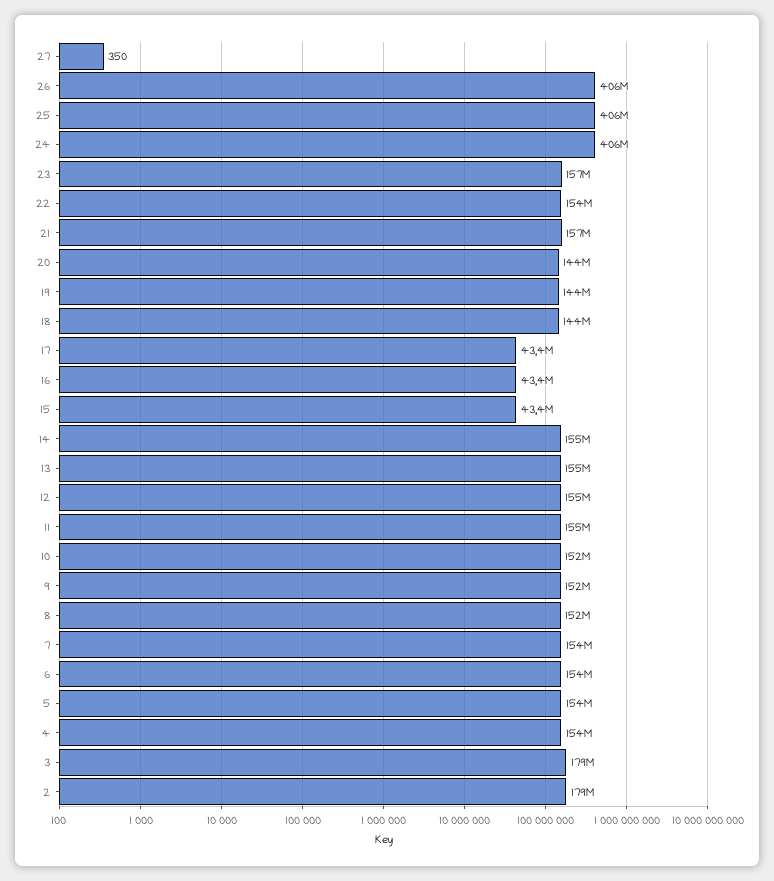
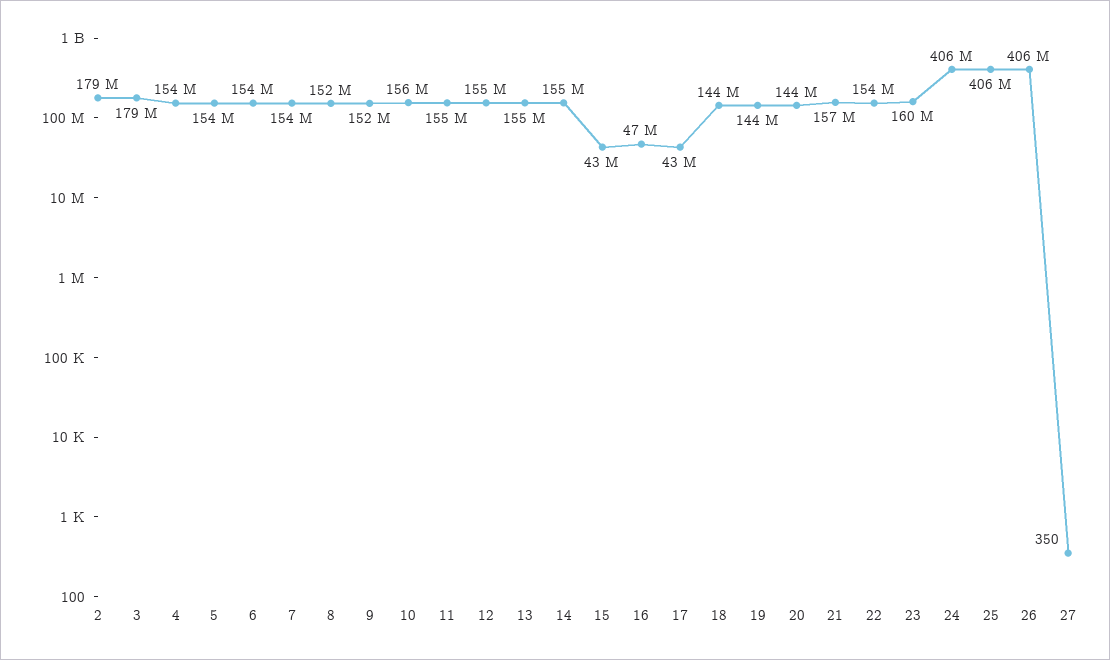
  {
    "27": 350,
    "26": 406000000,
    "25": 406000000,
    "24": 406000000,
-   "23": 157000000,
+   "23": 160000000,
    "22": 154000000,
    "21": 157000000,
    "20": 144000000,
    "19": 144000000,
    "18": 144000000,
    "17": 43400000,
-   "16": 43400000,
+   "16": 47000000,
    "15": 43400000,
    "14": 155000000,
    "13": 155000000,
    "12": 155000000,
    "11": 155000000,
-   "10": 152000000,
+   "10": 156000000,
    "9": 152000000,
    "8": 152000000,
    "7": 154000000,
    "6": 154000000,
    "5": 154000000,
    "4": 154000000,
    "3": 179000000,
    "2": 179000000
  }

